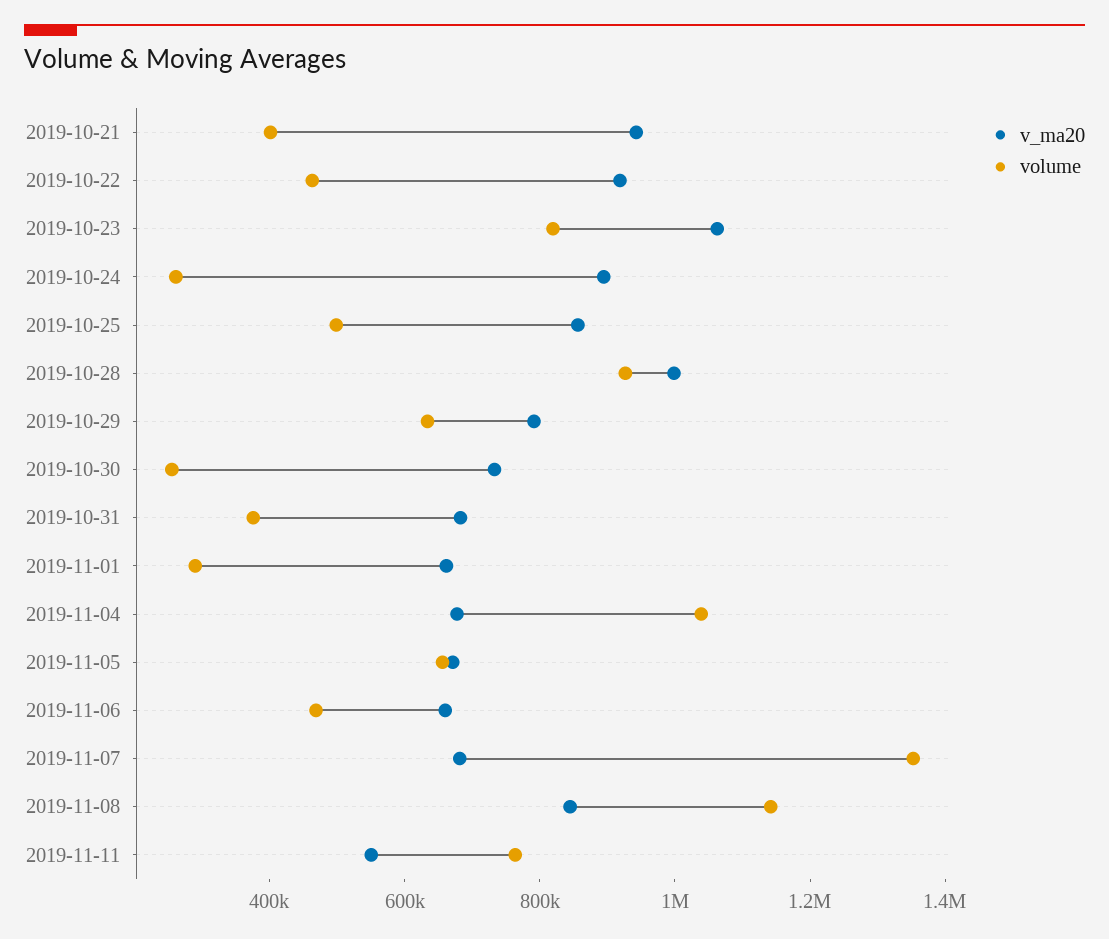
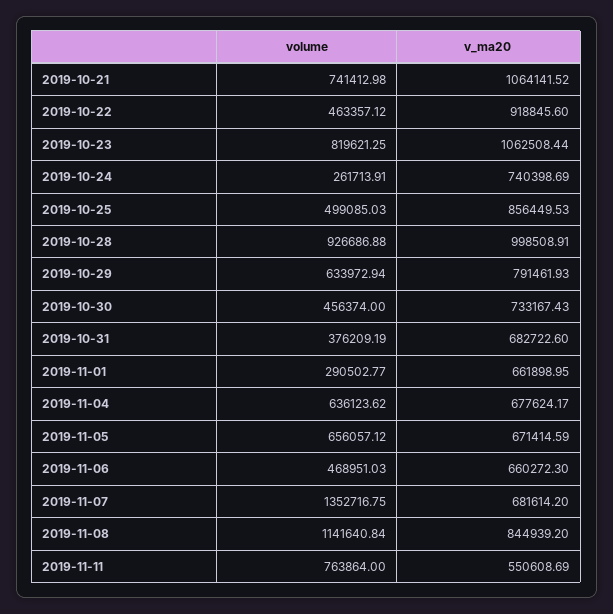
  {
    "v_ma20": {
-     "2019-10-21": 950000,
+     "2019-10-21": 1064141.52,
      "2019-10-22": 918845.6,
      "2019-10-23": 1062508.44,
-     "2019-10-24": 900000,
+     "2019-10-24": 740398.69,
      "2019-10-25": 856449.53,
      "2019-10-28": 998508.91,
      "2019-10-29": 791461.93,
      "2019-10-30": 733167.43,
      "2019-10-31": 682722.6,
      "2019-11-01": 661898.95,
      "2019-11-04": 677624.17,
      "2019-11-05": 671414.59,
      "2019-11-06": 660272.3,
      "2019-11-07": 681614.2,
      "2019-11-08": 844939.2,
      "2019-11-11": 550608.69
    },
    "volume": {
-     "2019-10-21": 400000,
+     "2019-10-21": 741412.98,
      "2019-10-22": 463357.12,
      "2019-10-23": 819621.25,
      "2019-10-24": 261713.91,
      "2019-10-25": 499085.03,
      "2019-10-28": 926686.88,
      "2019-10-29": 633972.94,
-     "2019-10-30": 250000,
+     "2019-10-30": 456374,
      "2019-10-31": 376209.19,
      "2019-11-01": 290502.77,
-     "2019-11-04": 1050000,
+     "2019-11-04": 636123.62,
      "2019-11-05": 656057.12,
      "2019-11-06": 468951.03,
      "2019-11-07": 1352716.75,
      "2019-11-08": 1141640.84,
      "2019-11-11": 763864
    }
  }

